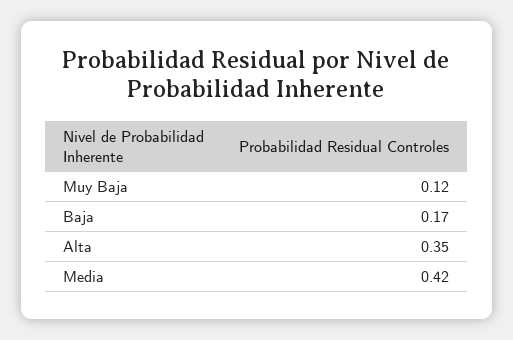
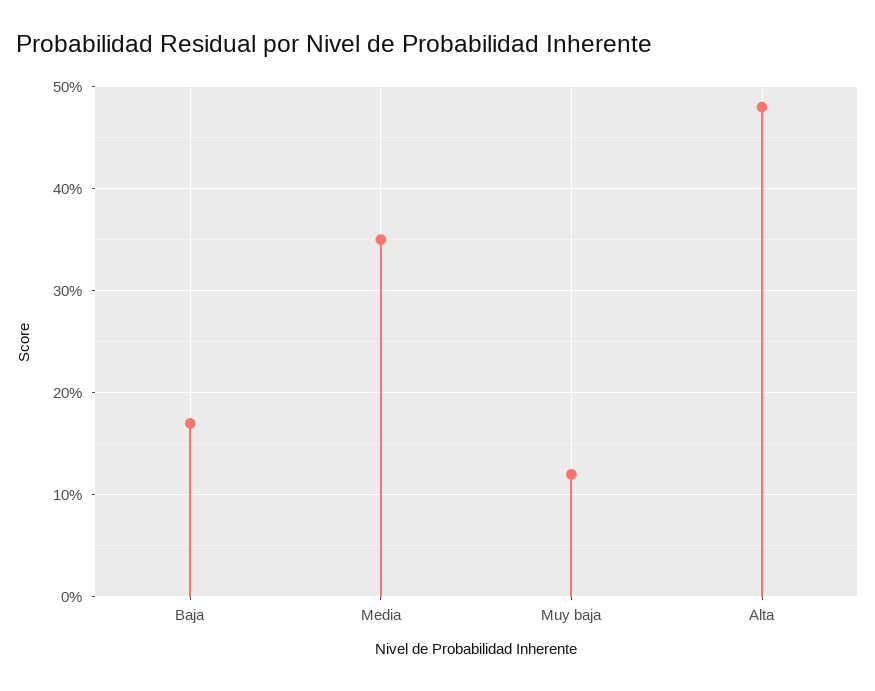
  {
    "Muy Baja": 0.12,
    "Baja": 0.17,
-   "Alta": 0.35,
+   "Alta": 0.48,
-   "Media": 0.42
+   "Media": 0.35
  }

